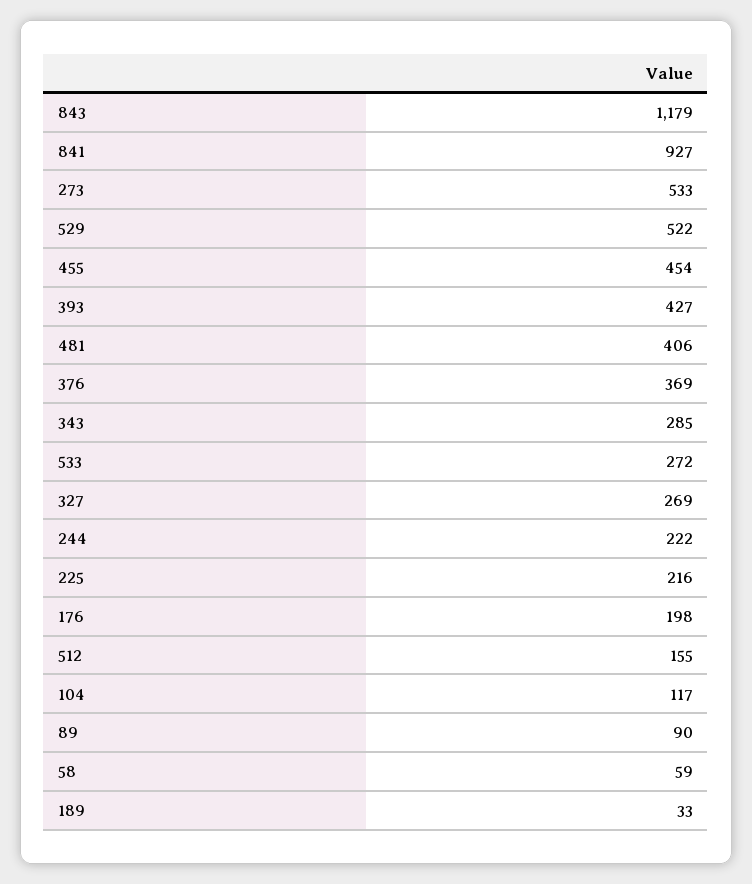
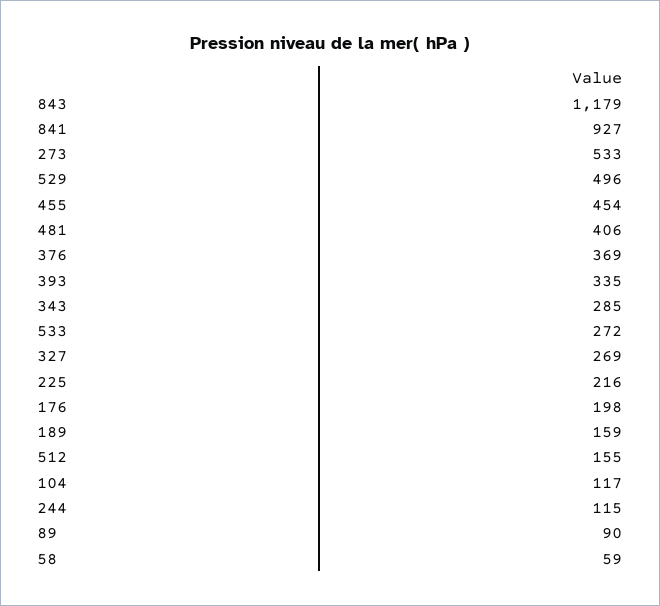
  {
    "843": 1179,
    "841": 927,
    "273": 533,
-   "529": 522,
+   "529": 496,
    "455": 454,
-   "393": 427,
+   "393": 335,
    "481": 406,
    "376": 369,
    "343": 285,
    "533": 272,
    "327": 269,
-   "244": 222,
+   "244": 115,
    "225": 216,
    "176": 198,
    "512": 155,
    "104": 117,
    "89": 90,
    "58": 59,
-   "189": 33
+   "189": 159
  }

